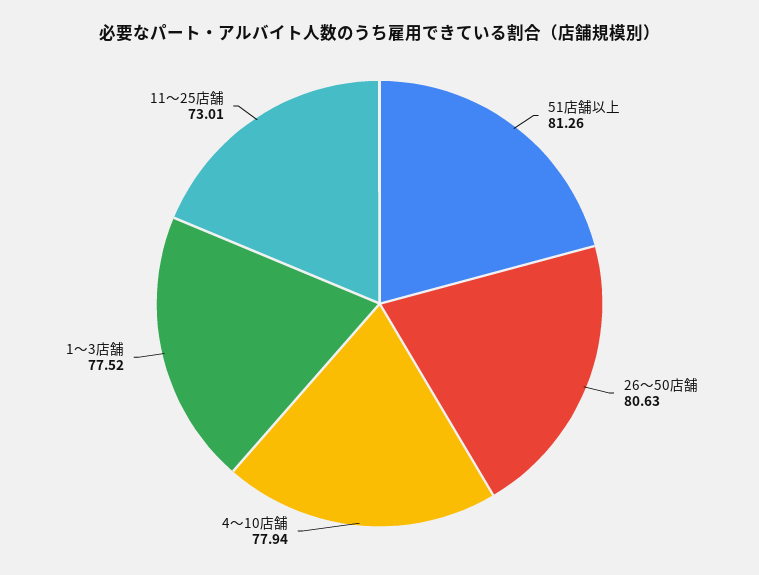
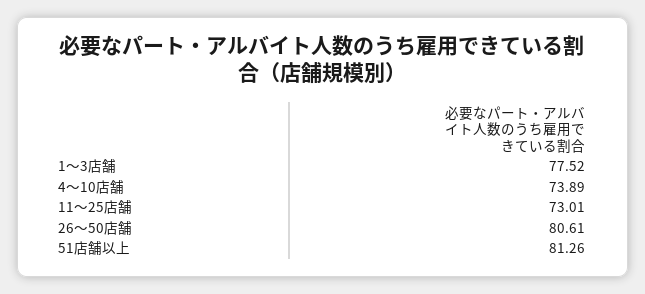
  {
    "51店舗以上": 81.26,
-   "26〜50店舗": 80.63,
+   "26〜50店舗": 80.61,
-   "4〜10店舗": 77.94,
+   "4〜10店舗": 73.89,
    "1〜3店舗": 77.52,
    "11〜25店舗": 73.01
  }

